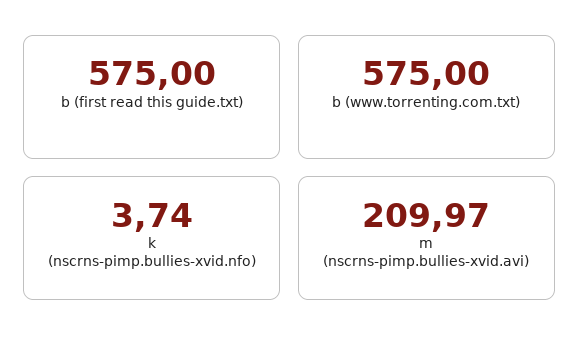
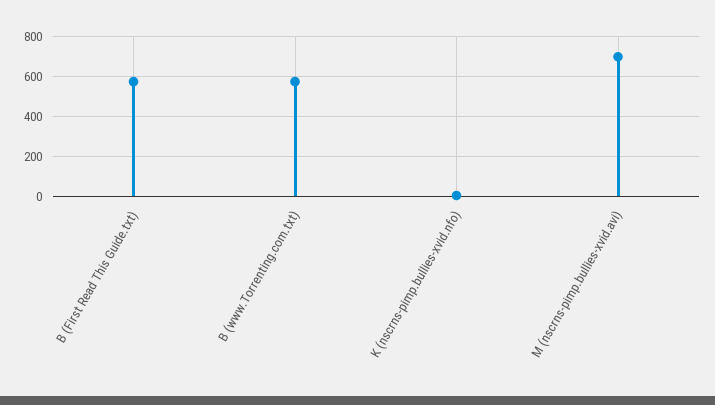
  {
    "b (first read this guide.txt)": 575,
    "b (www.torrenting.com.txt)": 575,
    "k (nscrns-pimp.bullies-xvid.nfo)": 3.74,
-   "m (nscrns-pimp.bullies-xvid.avi)": 209.97
+   "m (nscrns-pimp.bullies-xvid.avi)": 700
  }

